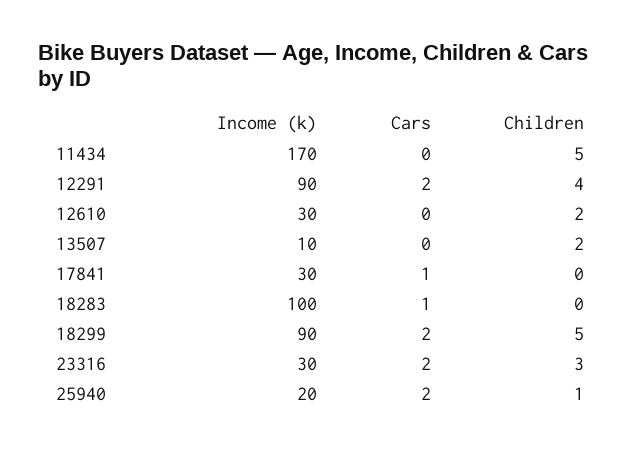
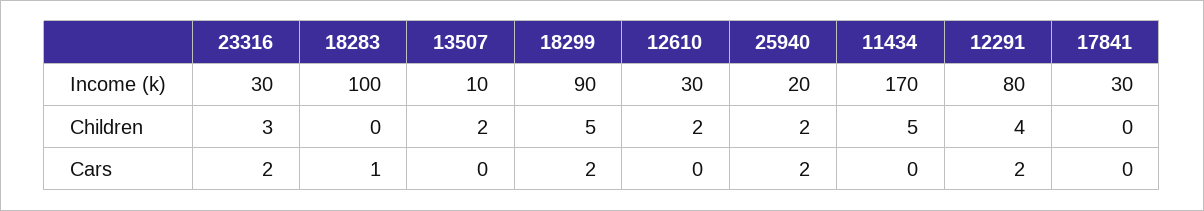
  {
    "Income (k)": {
      "11434": 170,
-     "12291": 90,
+     "12291": 80,
      "12610": 30,
      "13507": 10,
      "17841": 30,
      "18283": 100,
      "18299": 90,
      "23316": 30,
      "25940": 20
    },
    "Cars": {
      "11434": 0,
      "12291": 2,
      "12610": 0,
      "13507": 0,
-     "17841": 1,
+     "17841": 0,
      "18283": 1,
      "18299": 2,
      "23316": 2,
      "25940": 2
    },
    "Children": {
      "11434": 5,
      "12291": 4,
      "12610": 2,
      "13507": 2,
      "17841": 0,
      "18283": 0,
      "18299": 5,
      "23316": 3,
-     "25940": 1
+     "25940": 2
    }
  }

